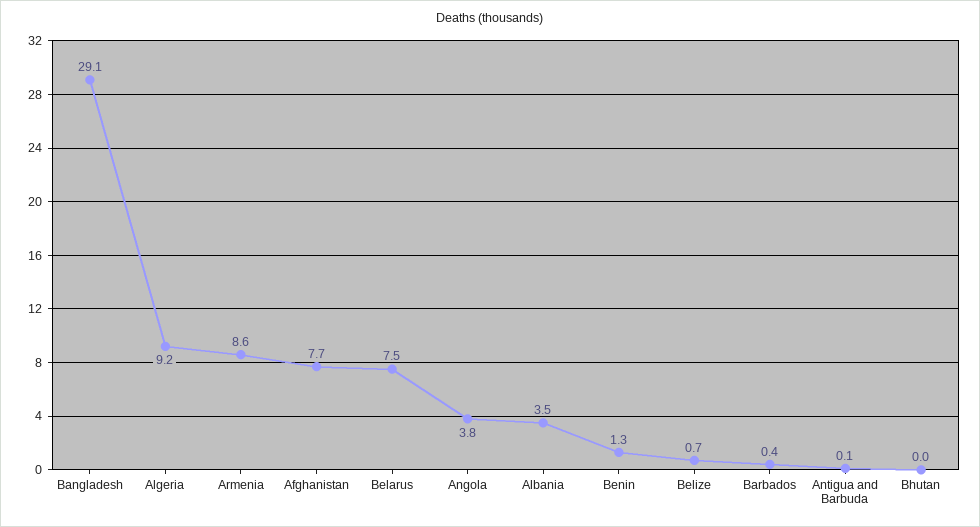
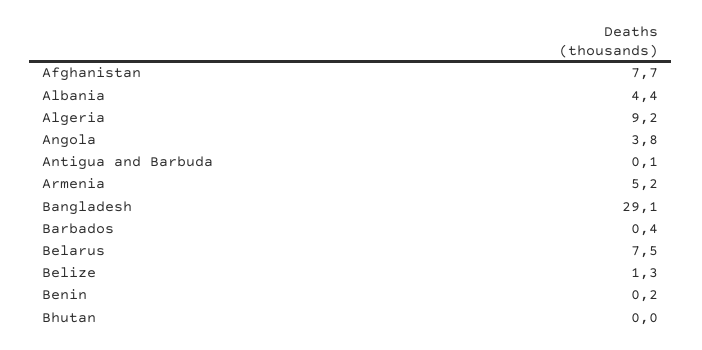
  {
    "Bangladesh": 29.1,
    "Algeria": 9.2,
-   "Armenia": 8.6,
+   "Armenia": 5.2,
    "Afghanistan": 7.7,
    "Belarus": 7.5,
    "Angola": 3.8,
-   "Albania": 3.5,
+   "Albania": 4.4,
-   "Benin": 1.3,
+   "Benin": 0.2,
-   "Belize": 0.7,
+   "Belize": 1.3,
    "Barbados": 0.4,
    "Antigua and Barbuda": 0.1,
    "Bhutan": 0
  }

